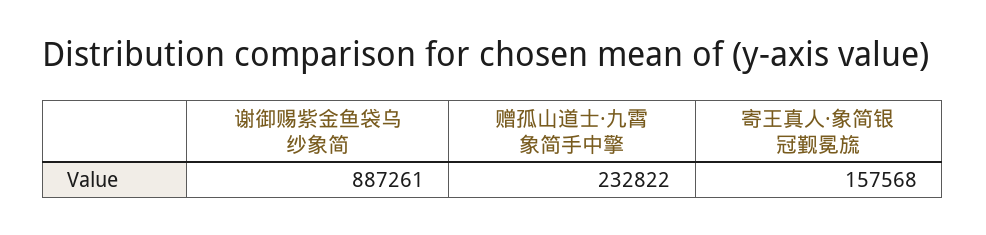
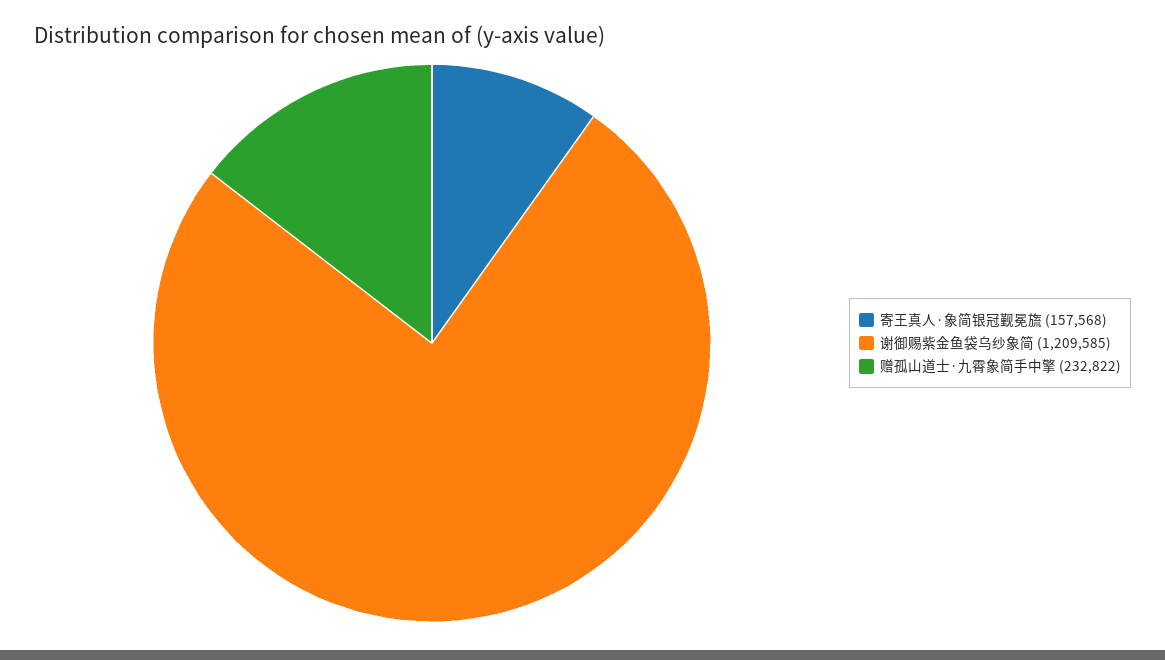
  {
-   "谢御赐紫金鱼袋乌纱象简": 887261,
+   "谢御赐紫金鱼袋乌纱象简": 1209585,
    "赠孤山道士·九霄象简手中擎": 232822,
    "寄王真人·象简银冠觐冕旒": 157568
  }

